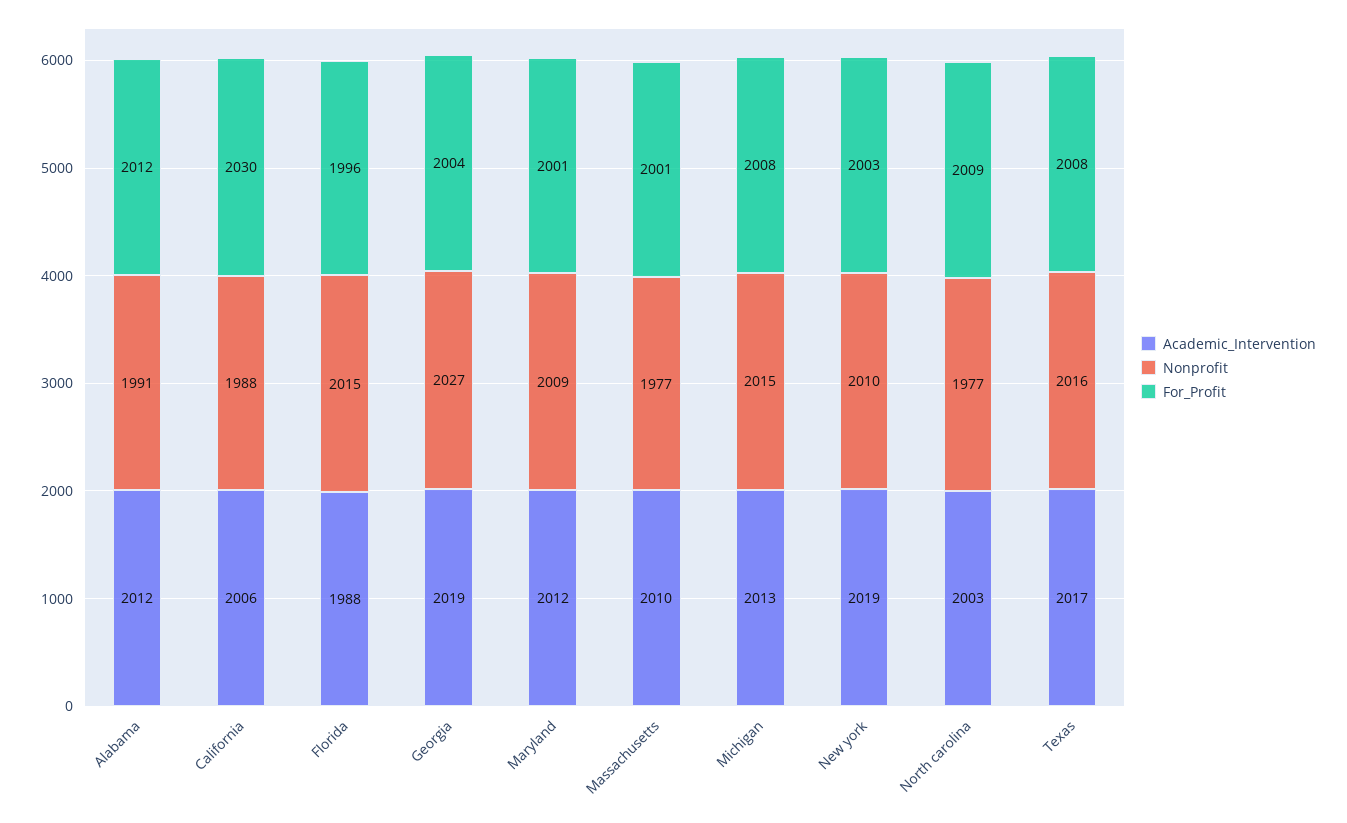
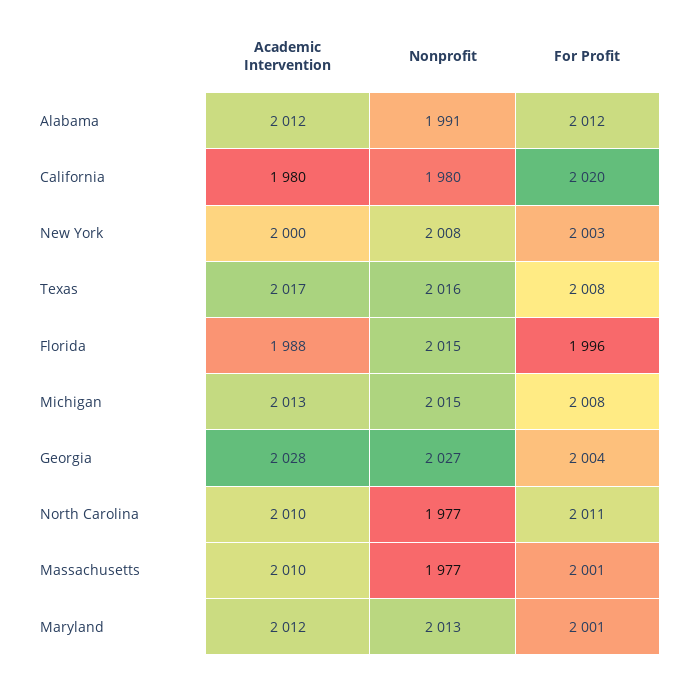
  {
    "Academic_Intervention": {
      "Alabama": 2012,
-     "California": 2006,
+     "California": 1980,
      "Florida": 1988,
-     "Georgia": 2019,
+     "Georgia": 2028,
      "Maryland": 2012,
      "Massachusetts": 2010,
      "Michigan": 2013,
-     "New york": 2019,
+     "New york": 2000,
-     "North carolina": 2003,
+     "North carolina": 2010,
      "Texas": 2017
    },
    "Nonprofit": {
      "Alabama": 1991,
-     "California": 1988,
+     "California": 1980,
      "Florida": 2015,
      "Georgia": 2027,
-     "Maryland": 2009,
+     "Maryland": 2013,
      "Massachusetts": 1977,
      "Michigan": 2015,
-     "New york": 2010,
+     "New york": 2008,
      "North carolina": 1977,
      "Texas": 2016
    },
    "For_Profit": {
      "Alabama": 2012,
-     "California": 2030,
+     "California": 2020,
      "Florida": 1996,
      "Georgia": 2004,
      "Maryland": 2001,
      "Massachusetts": 2001,
      "Michigan": 2008,
      "New york": 2003,
-     "North carolina": 2009,
+     "North carolina": 2011,
      "Texas": 2008
    }
  }

